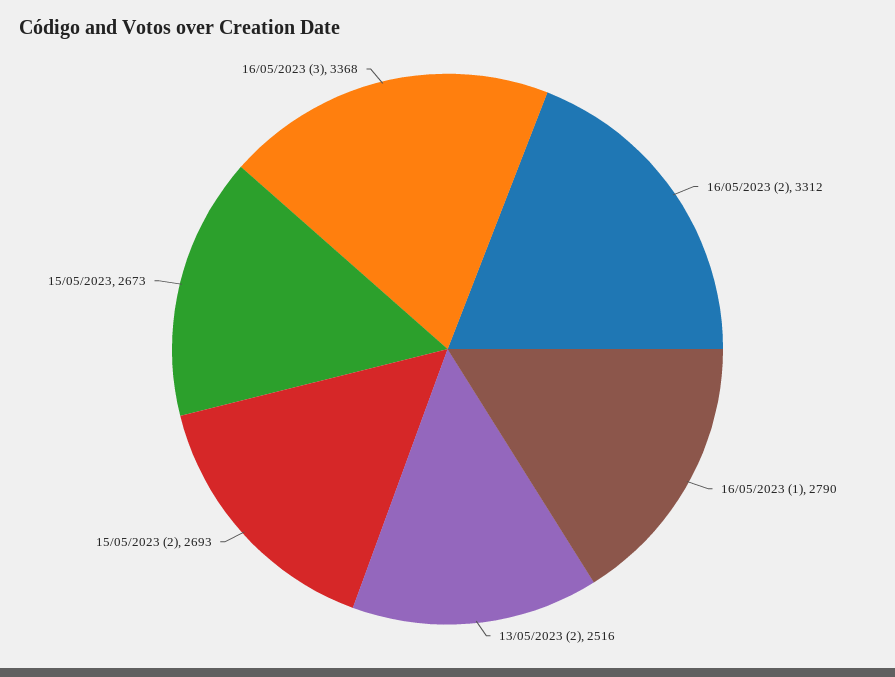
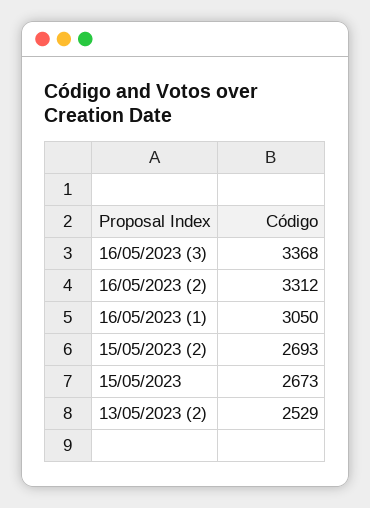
  {
    "16/05/2023 (2)": 3312,
-   "16/05/2023 (1)": 2790,
+   "16/05/2023 (1)": 3050,
-   "13/05/2023 (2)": 2516,
+   "13/05/2023 (2)": 2529,
    "15/05/2023 (2)": 2693,
    "15/05/2023": 2673,
    "16/05/2023 (3)": 3368
  }

